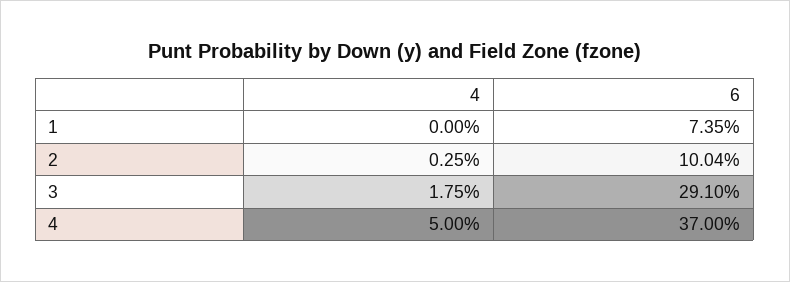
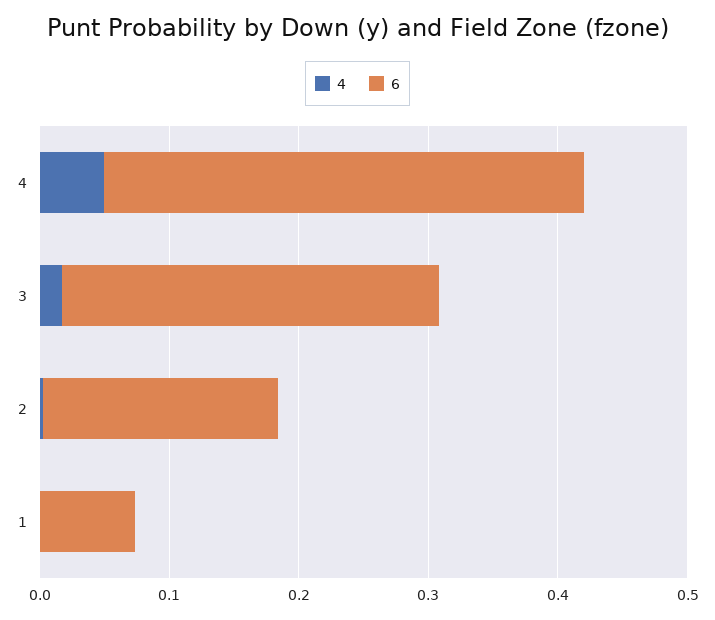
  {
    "4": {
      "1": 0,
      "2": 0.0025,
      "3": 0.0175,
      "4": 0.05
    },
    "6": {
      "1": 0.0735,
-     "2": 0.1004,
+     "2": 0.18,
      "3": 0.291,
      "4": 0.37
    }
  }

